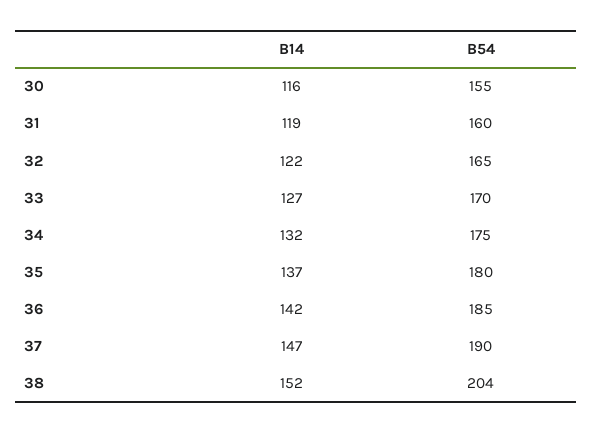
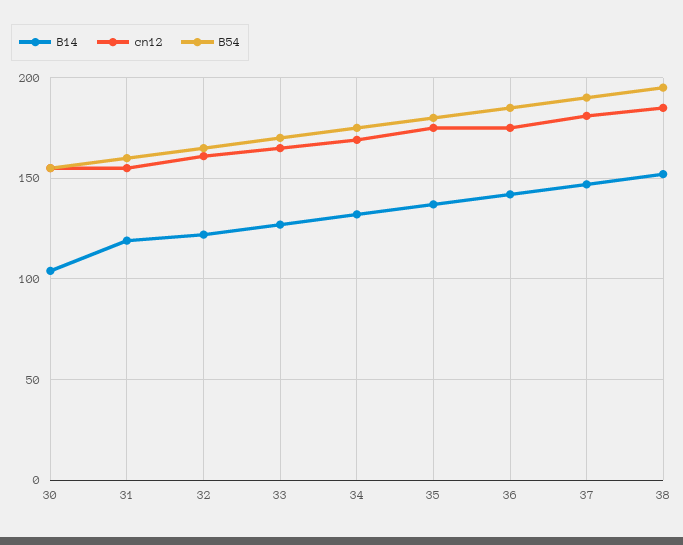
  {
    "B14": {
-     "30": 116,
+     "30": 105,
      "31": 119,
      "32": 122,
      "33": 127,
      "34": 132,
      "35": 137,
      "36": 142,
      "37": 147,
      "38": 152
    },
    "B54": {
      "30": 155,
      "31": 160,
      "32": 165,
      "33": 170,
      "34": 175,
      "35": 180,
      "36": 185,
      "37": 190,
-     "38": 204
+     "38": 195
-   }
+   },
+   "cn12": {
+     "30": 155,
+     "31": 155,
+     "32": 160,
+     "33": 165,
+     "34": 170,
+     "35": 175,
+     "36": 175,
+     "37": 180,
+     "38": 185
+   }
  }

